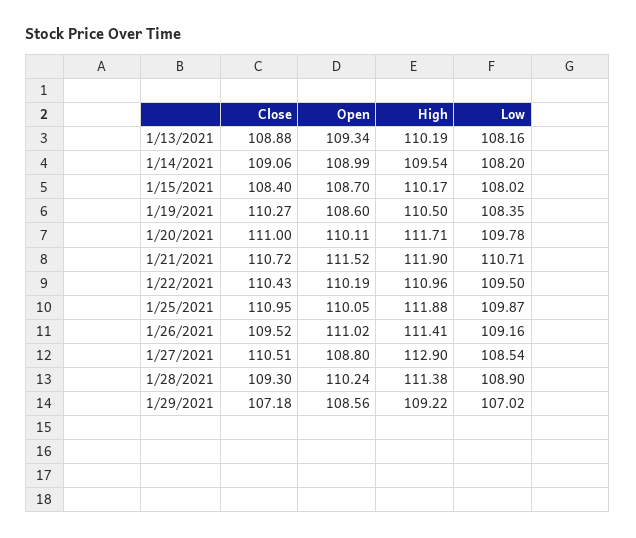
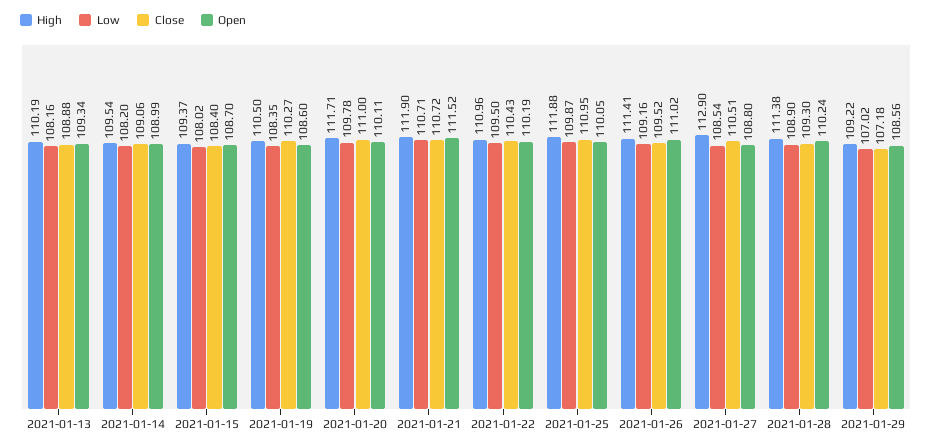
  {
    "Close": {
      "1/13/2021": 108.88,
      "1/14/2021": 109.06,
      "1/15/2021": 108.4,
      "1/19/2021": 110.27,
      "1/20/2021": 111,
      "1/21/2021": 110.72,
      "1/22/2021": 110.43,
      "1/25/2021": 110.95,
      "1/26/2021": 109.52,
      "1/27/2021": 110.51,
      "1/28/2021": 109.3,
      "1/29/2021": 107.18
    },
    "Open": {
      "1/13/2021": 109.34,
      "1/14/2021": 108.99,
      "1/15/2021": 108.7,
      "1/19/2021": 108.6,
      "1/20/2021": 110.11,
      "1/21/2021": 111.52,
      "1/22/2021": 110.19,
      "1/25/2021": 110.05,
      "1/26/2021": 111.02,
      "1/27/2021": 108.8,
      "1/28/2021": 110.24,
      "1/29/2021": 108.56
    },
    "High": {
      "1/13/2021": 110.19,
      "1/14/2021": 109.54,
-     "1/15/2021": 110.17,
+     "1/15/2021": 109.37,
      "1/19/2021": 110.5,
      "1/20/2021": 111.71,
      "1/21/2021": 111.9,
      "1/22/2021": 110.96,
      "1/25/2021": 111.88,
      "1/26/2021": 111.41,
      "1/27/2021": 112.9,
      "1/28/2021": 111.38,
      "1/29/2021": 109.22
    },
    "Low": {
      "1/13/2021": 108.16,
      "1/14/2021": 108.2,
      "1/15/2021": 108.02,
      "1/19/2021": 108.35,
      "1/20/2021": 109.78,
      "1/21/2021": 110.71,
      "1/22/2021": 109.5,
      "1/25/2021": 109.87,
      "1/26/2021": 109.16,
      "1/27/2021": 108.54,
      "1/28/2021": 108.9,
      "1/29/2021": 107.02
    }
  }

